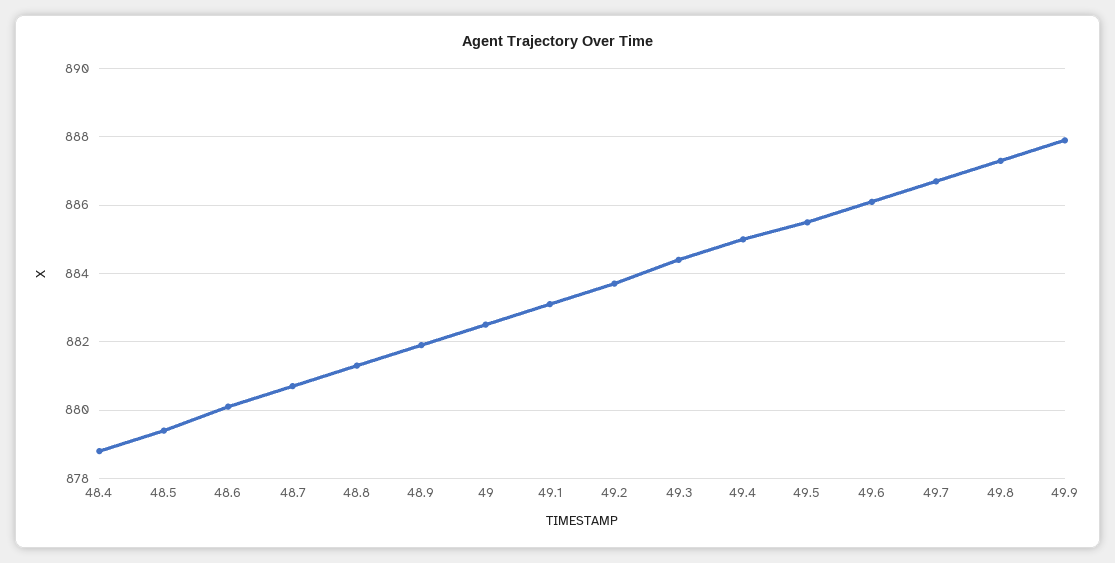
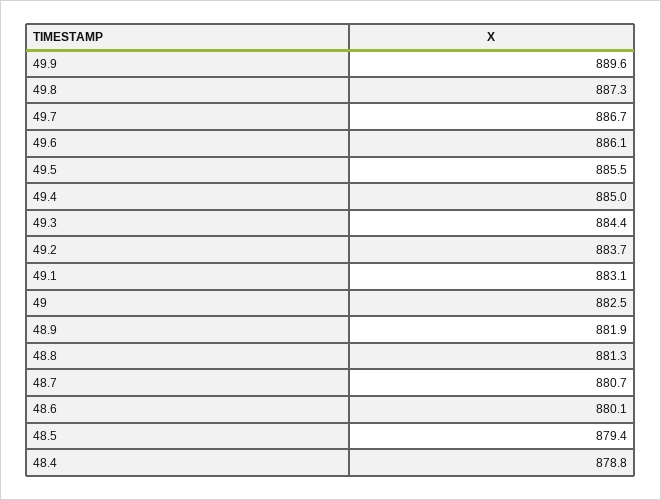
  {
    "48.4": 878.8,
    "48.5": 879.4,
    "48.6": 880.1,
    "48.7": 880.7,
    "48.8": 881.3,
    "48.9": 881.9,
    "49": 882.5,
    "49.1": 883.1,
    "49.2": 883.7,
    "49.3": 884.4,
    "49.4": 885,
    "49.5": 885.5,
    "49.6": 886.1,
    "49.7": 886.7,
    "49.8": 887.3,
-   "49.9": 888
+   "49.9": 889.6
  }

